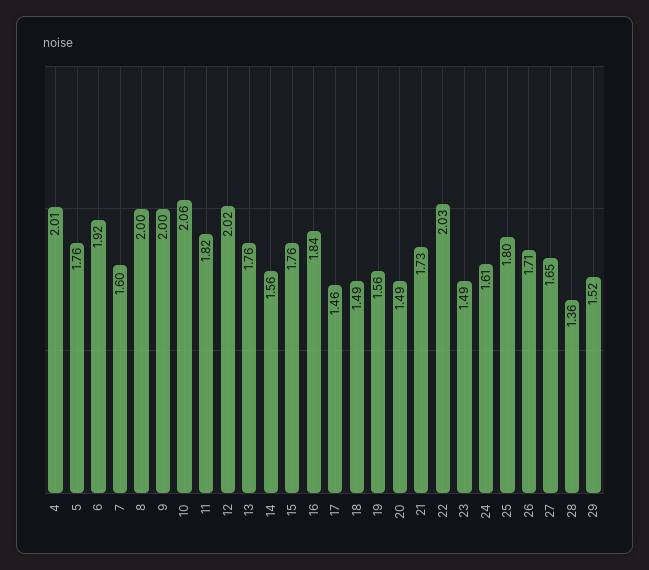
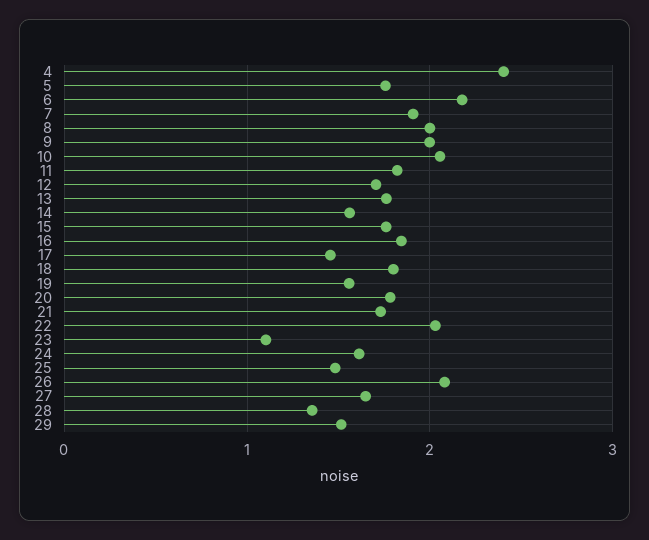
  {
-   "4": 2.01,
+   "4": 2.4,
    "5": 1.76,
-   "6": 1.92,
+   "6": 2.2,
-   "7": 1.6,
+   "7": 1.9,
    "8": 2,
    "9": 2,
    "10": 2.06,
    "11": 1.82,
-   "12": 2.02,
+   "12": 1.7,
    "13": 1.76,
    "14": 1.56,
    "15": 1.76,
    "16": 1.84,
    "17": 1.46,
-   "18": 1.49,
+   "18": 1.8,
    "19": 1.56,
-   "20": 1.49,
+   "20": 1.8,
    "21": 1.73,
    "22": 2.03,
-   "23": 1.49,
+   "23": 1.1,
    "24": 1.61,
-   "25": 1.8,
+   "25": 1.5,
-   "26": 1.71,
+   "26": 2.1,
    "27": 1.65,
    "28": 1.36,
    "29": 1.52
  }

